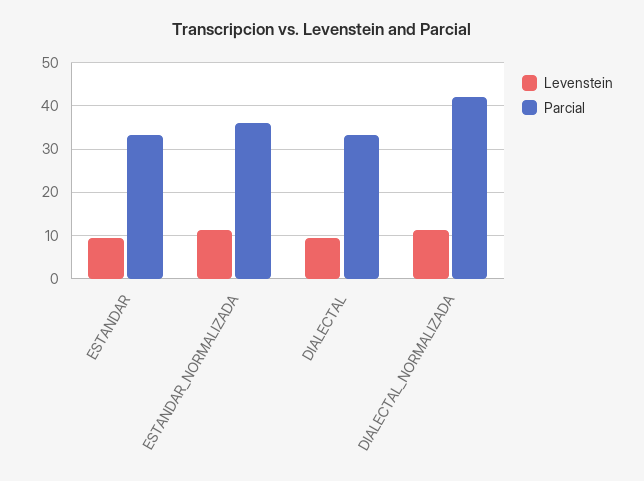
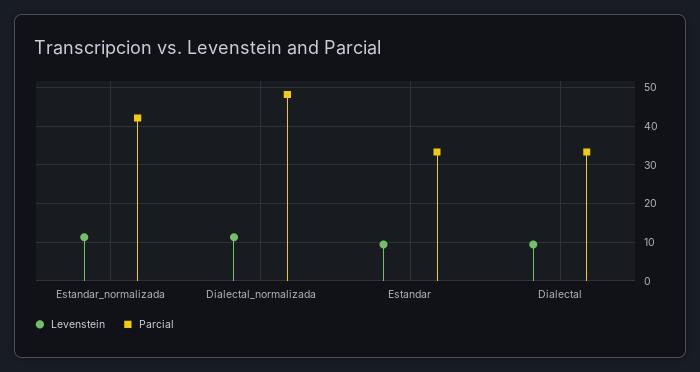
  {
    "Levenstein": {
      "ESTANDAR": 10,
      "ESTANDAR_NORMALIZADA": 12,
      "DIALECTAL": 10,
      "DIALECTAL_NORMALIZADA": 12
    },
    "Parcial": {
      "ESTANDAR": 34,
-     "ESTANDAR_NORMALIZADA": 36,
+     "ESTANDAR_NORMALIZADA": 42,
      "DIALECTAL": 34,
-     "DIALECTAL_NORMALIZADA": 42
+     "DIALECTAL_NORMALIZADA": 48
    }
  }

